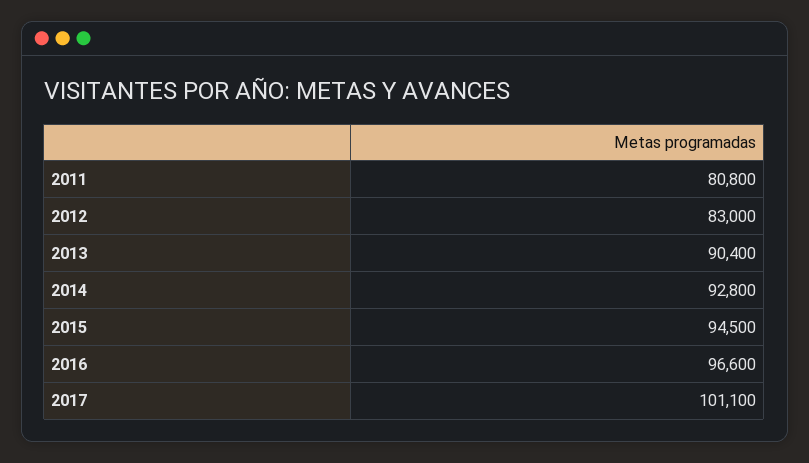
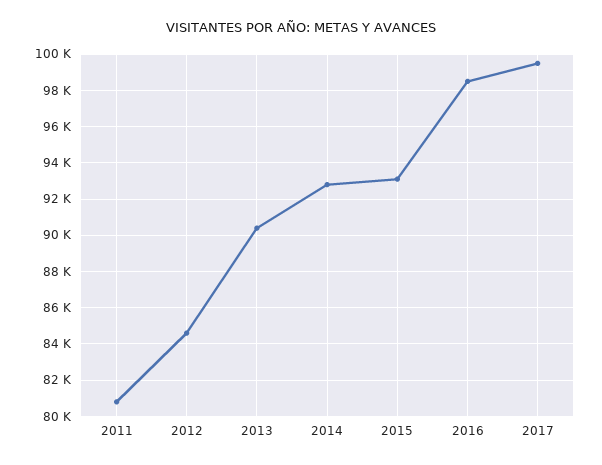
  {
    "2011": 80800,
-   "2012": 83000,
+   "2012": 84500,
    "2013": 90400,
    "2014": 92800,
-   "2015": 94500,
+   "2015": 93000,
-   "2016": 96600,
+   "2016": 98500,
-   "2017": 101100
+   "2017": 99500
  }

